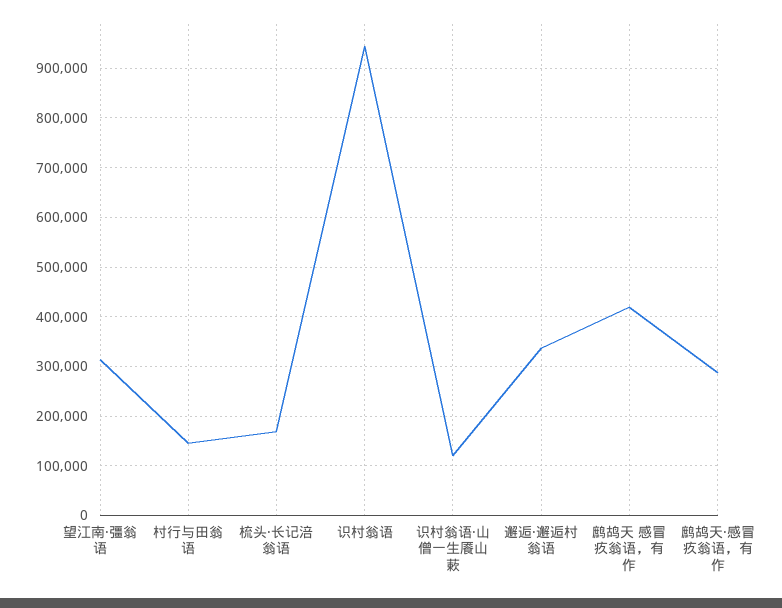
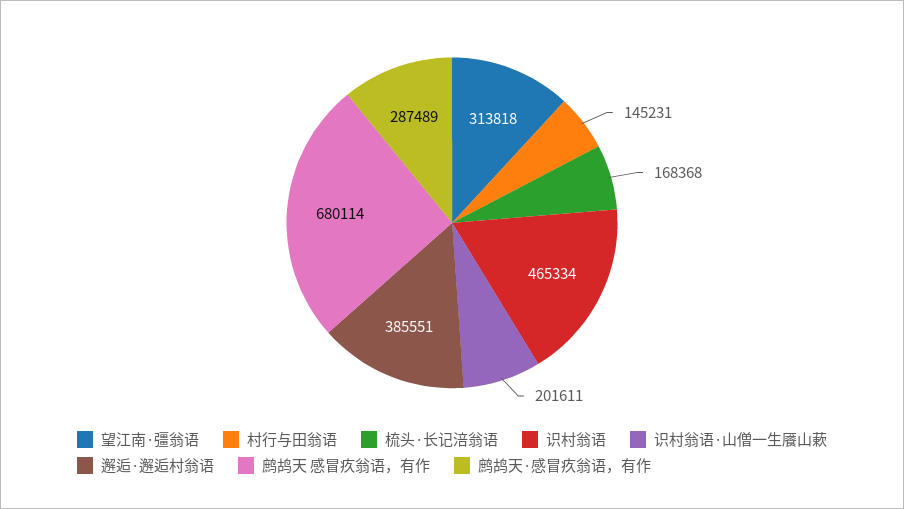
  {
    "望江南·彊翁语": 313818,
    "村行与田翁语": 145231,
    "梳头·长记涪翁语": 168368,
-   "识村翁语": 940000,
+   "识村翁语": 465334,
-   "识村翁语·山僧一生餍山蔌": 120000,
+   "识村翁语·山僧一生餍山蔌": 201611,
-   "邂逅·邂逅村翁语": 340000,
+   "邂逅·邂逅村翁语": 385551,
-   "鹧鸪天 感冒疚翁语，有作": 420000,
+   "鹧鸪天 感冒疚翁语，有作": 680114,
    "鹧鸪天·感冒疚翁语，有作": 287489
  }

